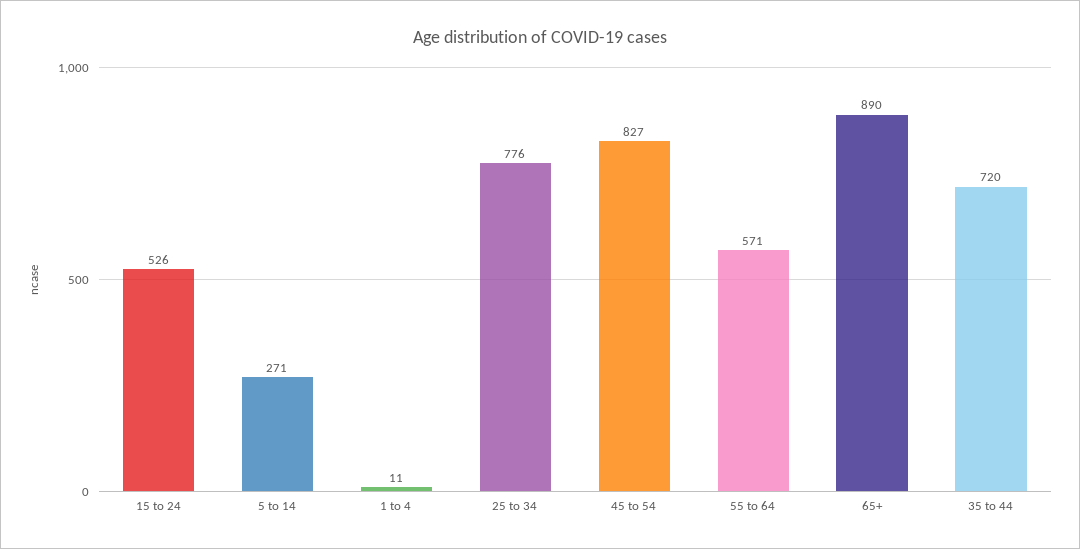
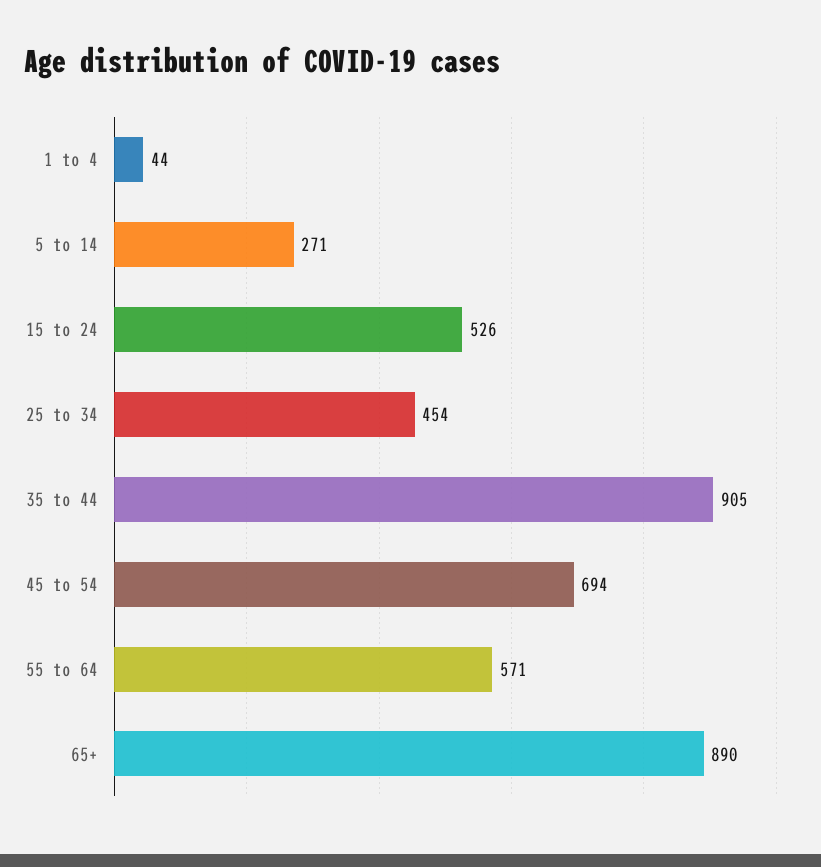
  {
    "15 to 24": 526,
    "5 to 14": 271,
-   "1 to 4": 11,
+   "1 to 4": 44,
-   "25 to 34": 776,
+   "25 to 34": 454,
-   "45 to 54": 827,
+   "45 to 54": 694,
    "55 to 64": 571,
    "65+": 890,
-   "35 to 44": 720
+   "35 to 44": 905
  }

